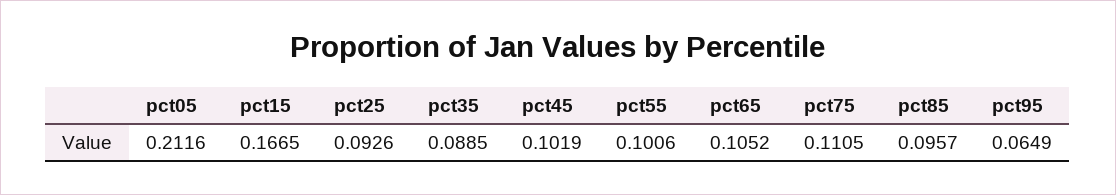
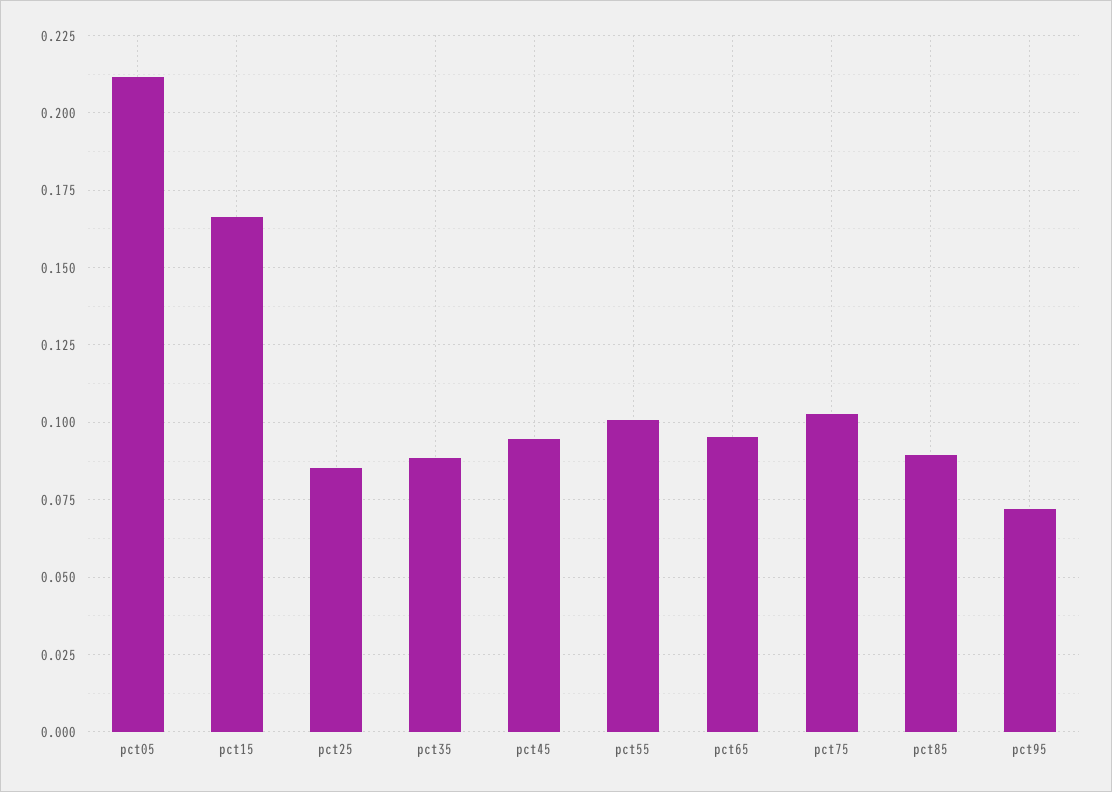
  {
    "pct05": 0.2116,
    "pct15": 0.1665,
-   "pct25": 0.0926,
+   "pct25": 0.085,
    "pct35": 0.0885,
-   "pct45": 0.1019,
+   "pct45": 0.095,
    "pct55": 0.1006,
-   "pct65": 0.1052,
+   "pct65": 0.095,
-   "pct75": 0.1105,
+   "pct75": 0.1025,
-   "pct85": 0.0957,
+   "pct85": 0.09,
-   "pct95": 0.0649
+   "pct95": 0.0725
  }

